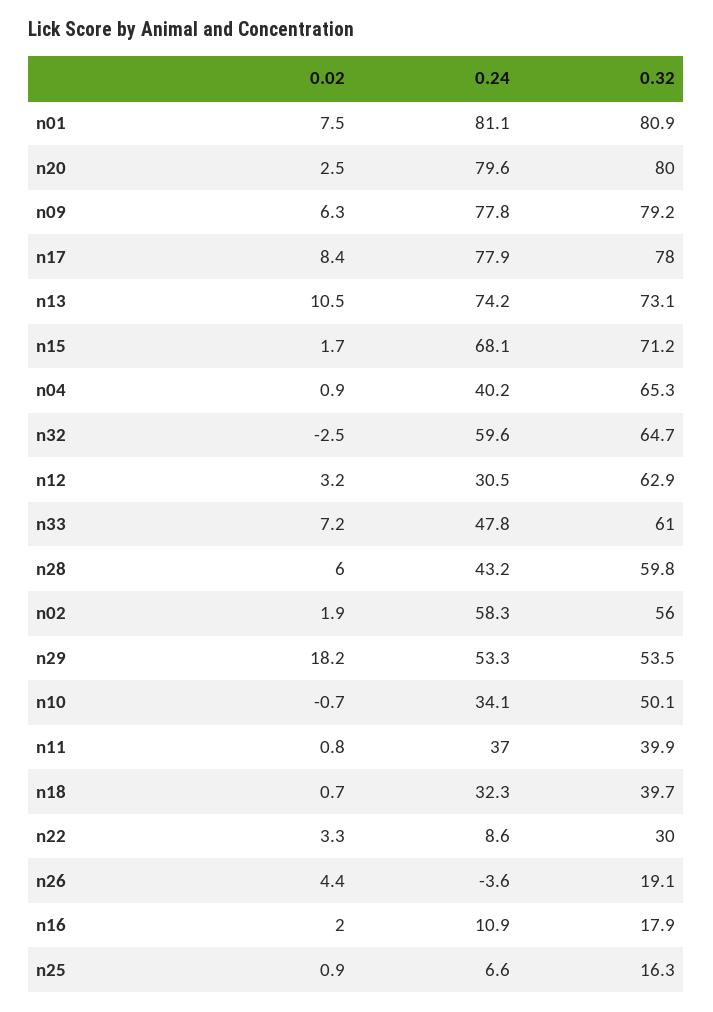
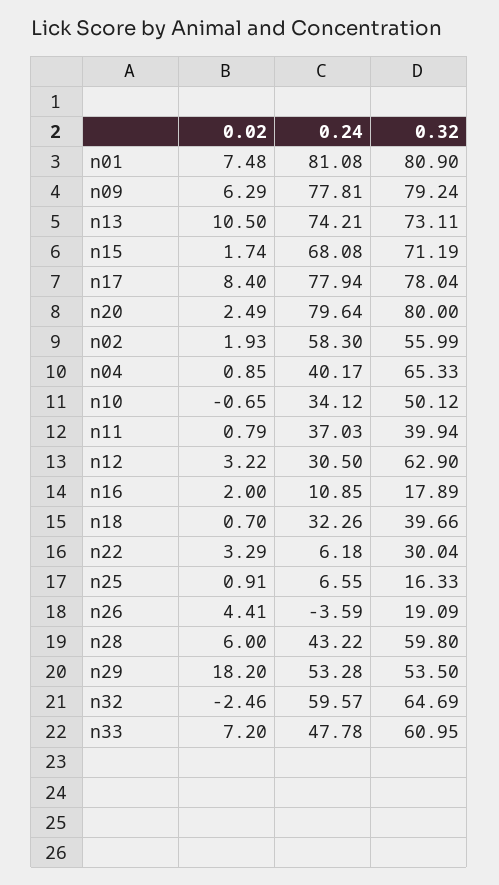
  {
    "0.02": {
      "n01": 7.48,
      "n20": 2.49,
      "n09": 6.29,
      "n17": 8.4,
      "n13": 10.5,
      "n15": 1.74,
      "n04": 0.85,
      "n32": -2.46,
      "n12": 3.22,
      "n33": 7.2,
      "n28": 6,
      "n02": 1.93,
      "n29": 18.2,
      "n10": -0.65,
      "n11": 0.79,
      "n18": 0.7,
      "n22": 3.29,
      "n26": 4.41,
      "n16": 2,
      "n25": 0.91
    },
    "0.24": {
      "n01": 81.08,
      "n20": 79.64,
      "n09": 77.81,
      "n17": 77.94,
      "n13": 74.21,
      "n15": 68.08,
      "n04": 40.17,
      "n32": 59.57,
      "n12": 30.5,
      "n33": 47.78,
      "n28": 43.22,
      "n02": 58.3,
      "n29": 53.28,
      "n10": 34.12,
      "n11": 37.03,
      "n18": 32.26,
-     "n22": 8.6,
+     "n22": 6.18,
      "n26": -3.59,
      "n16": 10.85,
      "n25": 6.55
    },
    "0.32": {
      "n01": 80.9,
      "n20": 80,
      "n09": 79.24,
      "n17": 78.04,
      "n13": 73.11,
      "n15": 71.19,
      "n04": 65.33,
      "n32": 64.69,
      "n12": 62.9,
      "n33": 60.95,
      "n28": 59.8,
      "n02": 55.99,
      "n29": 53.5,
      "n10": 50.12,
      "n11": 39.94,
      "n18": 39.66,
      "n22": 30.04,
      "n26": 19.09,
      "n16": 17.89,
      "n25": 16.33
    }
  }

